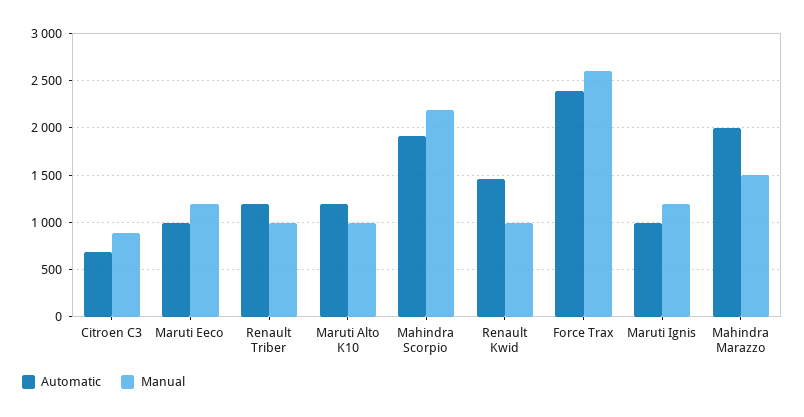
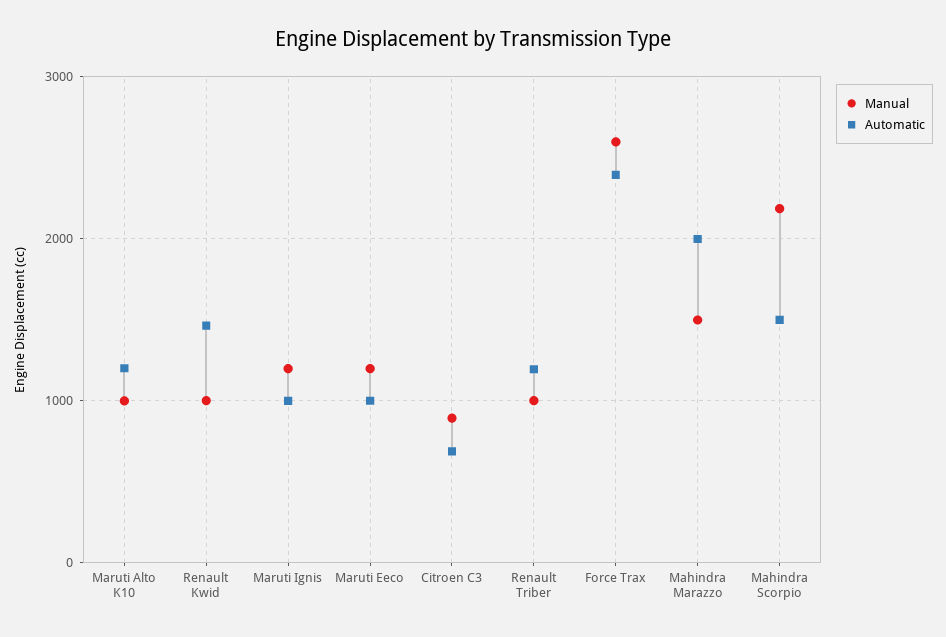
  {
    "Automatic": {
      "Citroen C3": 700,
      "Maruti Eeco": 1000,
      "Renault Triber": 1200,
      "Maruti Alto K10": 1200,
-     "Mahindra Scorpio": 1900,
+     "Mahindra Scorpio": 1500,
      "Renault Kwid": 1500,
      "Force Trax": 2400,
      "Maruti Ignis": 1000,
      "Mahindra Marazzo": 2000
    },
    "Manual": {
      "Citroen C3": 900,
      "Maruti Eeco": 1200,
      "Renault Triber": 1000,
      "Maruti Alto K10": 1000,
      "Mahindra Scorpio": 2200,
      "Renault Kwid": 1000,
      "Force Trax": 2600,
      "Maruti Ignis": 1200,
      "Mahindra Marazzo": 1500
    }
  }

